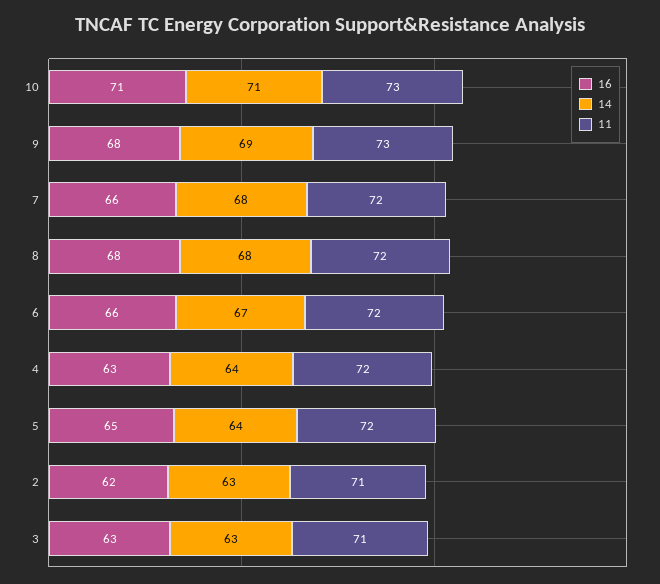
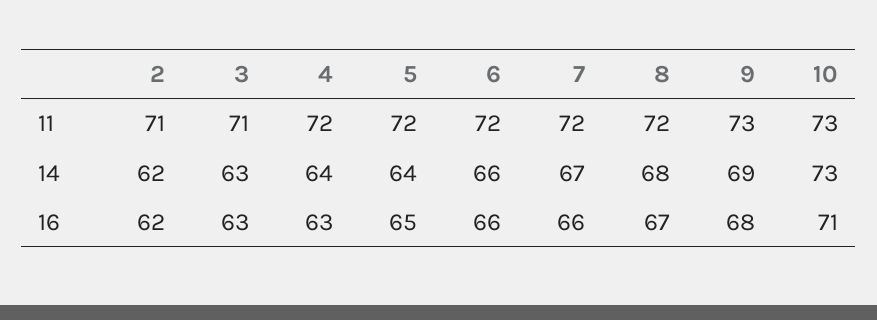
  {
    "16": {
      "10": 71,
      "9": 68,
      "7": 66,
-     "8": 68,
+     "8": 67,
      "6": 66,
      "4": 63,
      "5": 65,
      "2": 62,
      "3": 63
    },
    "14": {
-     "10": 71,
+     "10": 73,
      "9": 69,
-     "7": 68,
+     "7": 67,
      "8": 68,
-     "6": 67,
+     "6": 66,
      "4": 64,
      "5": 64,
-     "2": 63,
+     "2": 62,
      "3": 63
    },
    "11": {
      "10": 73,
      "9": 73,
      "7": 72,
      "8": 72,
      "6": 72,
      "4": 72,
      "5": 72,
      "2": 71,
      "3": 71
    }
  }

